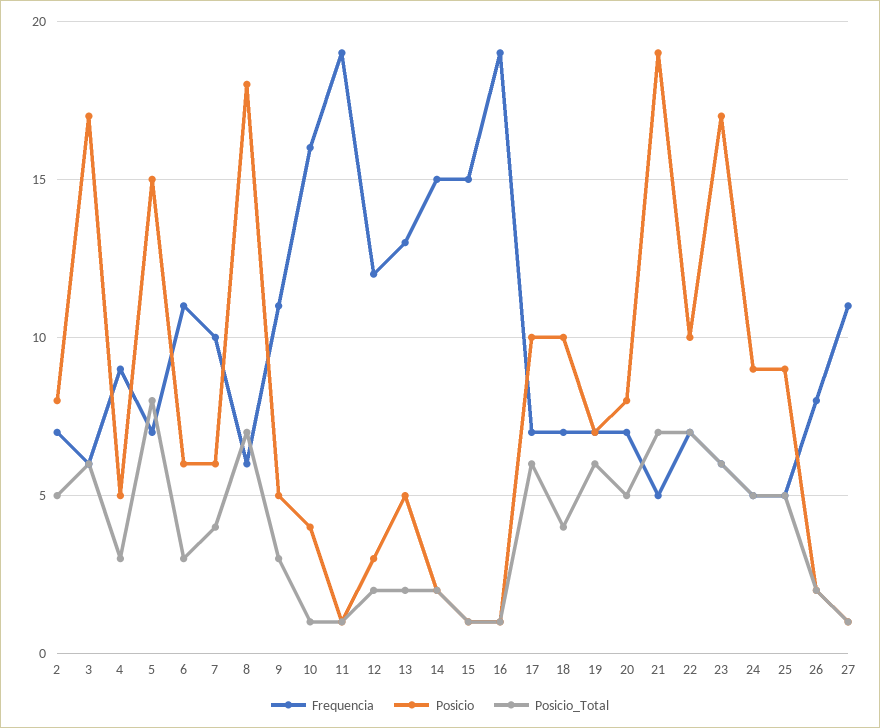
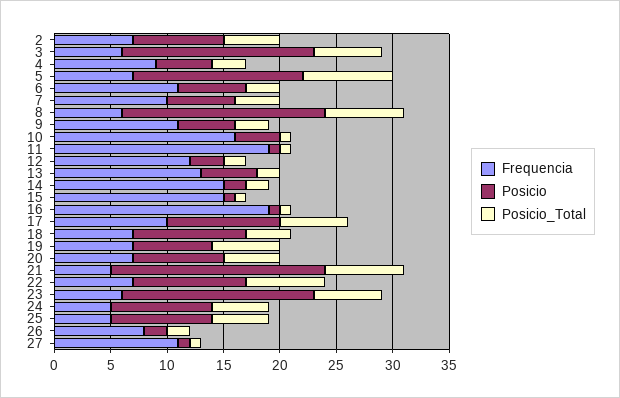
  {
    "Frequencia": {
      "2": 7,
      "3": 6,
      "4": 9,
      "5": 7,
      "6": 11,
      "7": 10,
      "8": 6,
      "9": 11,
      "10": 16,
      "11": 19,
      "12": 12,
      "13": 13,
      "14": 15,
      "15": 15,
      "16": 19,
-     "17": 7,
+     "17": 10,
      "18": 7,
      "19": 7,
      "20": 7,
      "21": 5,
      "22": 7,
      "23": 6,
      "24": 5,
      "25": 5,
      "26": 8,
      "27": 11
    },
    "Posicio": {
      "2": 8,
      "3": 17,
      "4": 5,
      "5": 15,
      "6": 6,
      "7": 6,
      "8": 18,
      "9": 5,
      "10": 4,
      "11": 1,
      "12": 3,
      "13": 5,
      "14": 2,
      "15": 1,
      "16": 1,
      "17": 10,
      "18": 10,
      "19": 7,
      "20": 8,
      "21": 19,
      "22": 10,
      "23": 17,
      "24": 9,
      "25": 9,
      "26": 2,
      "27": 1
    },
    "Posicio_Total": {
      "2": 5,
      "3": 6,
      "4": 3,
      "5": 8,
      "6": 3,
      "7": 4,
      "8": 7,
      "9": 3,
      "10": 1,
      "11": 1,
      "12": 2,
      "13": 2,
      "14": 2,
      "15": 1,
      "16": 1,
      "17": 6,
      "18": 4,
      "19": 6,
      "20": 5,
      "21": 7,
      "22": 7,
      "23": 6,
      "24": 5,
      "25": 5,
      "26": 2,
      "27": 1
    }
  }

